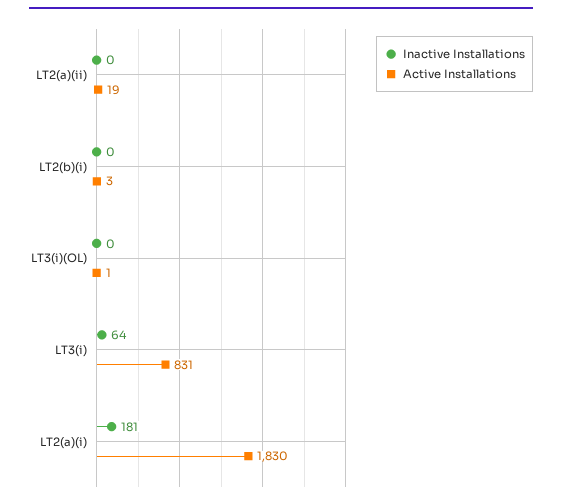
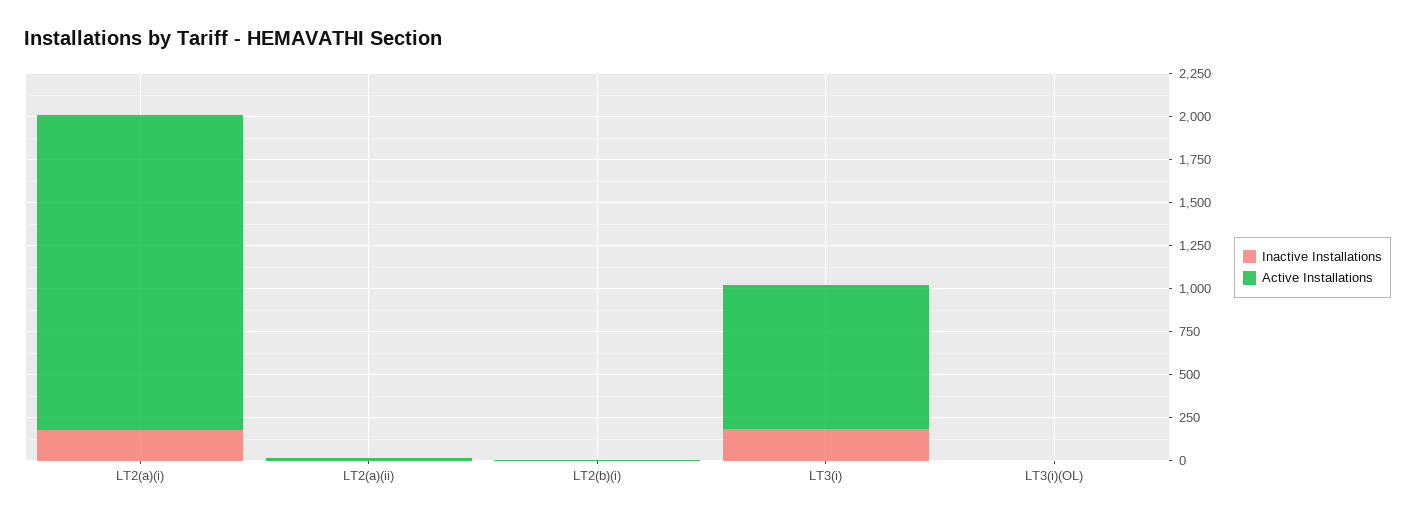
  {
    "Inactive Installations": {
      "LT2(a)(ii)": 0,
      "LT2(b)(i)": 0,
      "LT3(i)(OL)": 0,
-     "LT3(i)": 64,
+     "LT3(i)": 200,
      "LT2(a)(i)": 181
    },
    "Active Installations": {
      "LT2(a)(ii)": 19,
      "LT2(b)(i)": 3,
      "LT3(i)(OL)": 1,
      "LT3(i)": 831,
      "LT2(a)(i)": 1830
    }
  }

